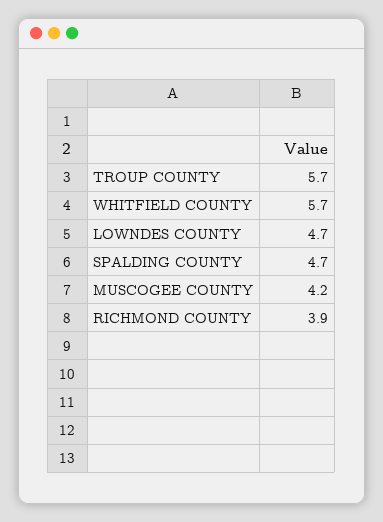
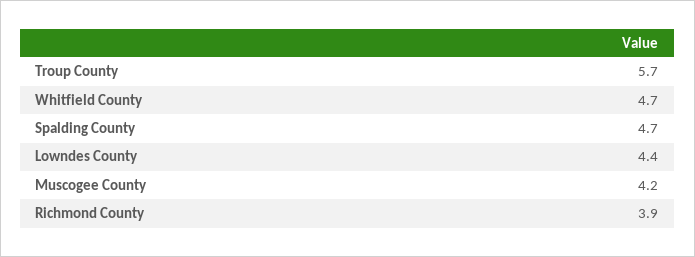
  {
    "TROUP COUNTY": 5.7,
-   "WHITFIELD COUNTY": 5.7,
+   "WHITFIELD COUNTY": 4.7,
-   "LOWNDES COUNTY": 4.7,
+   "LOWNDES COUNTY": 4.4,
    "SPALDING COUNTY": 4.7,
    "MUSCOGEE COUNTY": 4.2,
    "RICHMOND COUNTY": 3.9
  }

